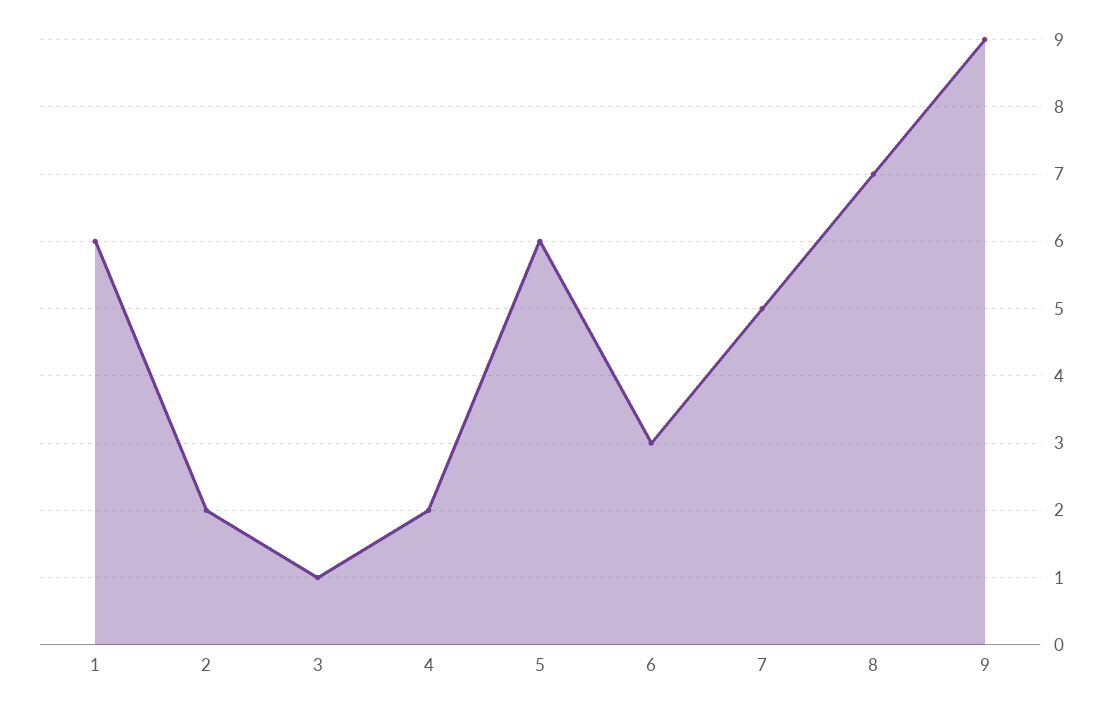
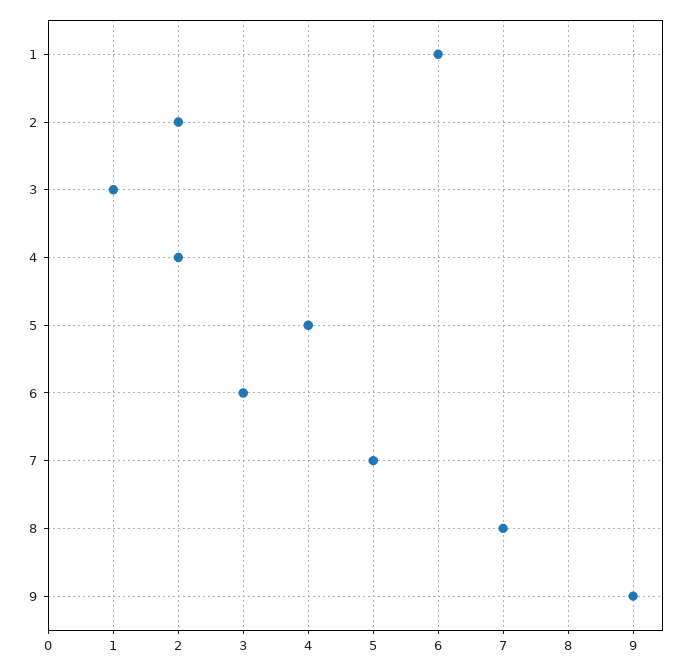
  {
    "1": 6,
    "2": 2,
    "3": 1,
    "4": 2,
-   "5": 6,
+   "5": 4,
    "6": 3,
    "7": 5,
    "8": 7,
    "9": 9
  }

